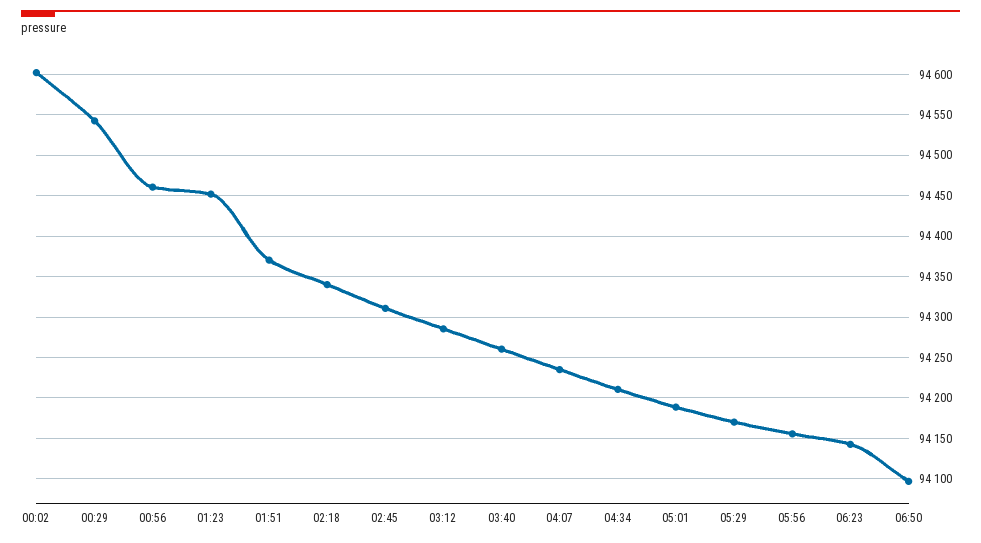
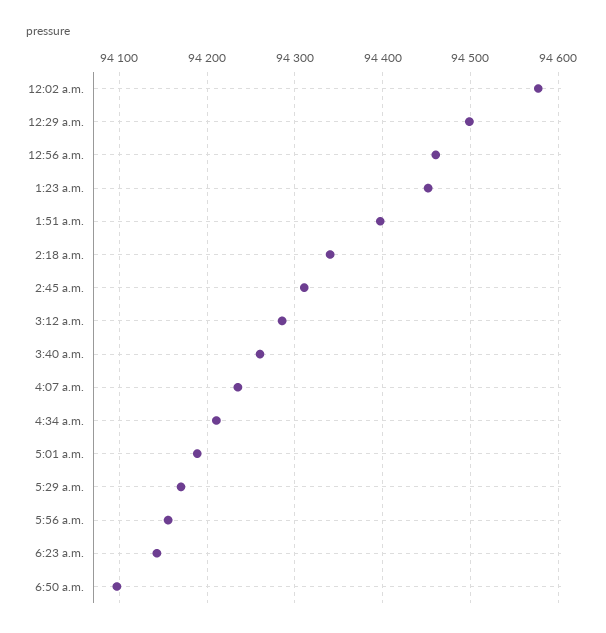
  {
-   "00:02": 94600,
+   "00:02": 94580,
-   "00:29": 94540,
+   "00:29": 94500,
    "00:56": 94460,
    "01:23": 94450,
-   "01:51": 94370,
+   "01:51": 94400,
    "02:18": 94340,
    "02:45": 94310,
    "03:12": 94290,
    "03:40": 94260,
    "04:07": 94240,
    "04:34": 94210,
    "05:01": 94190,
    "05:29": 94170,
    "05:56": 94160,
    "06:23": 94140,
    "06:50": 94100
  }

